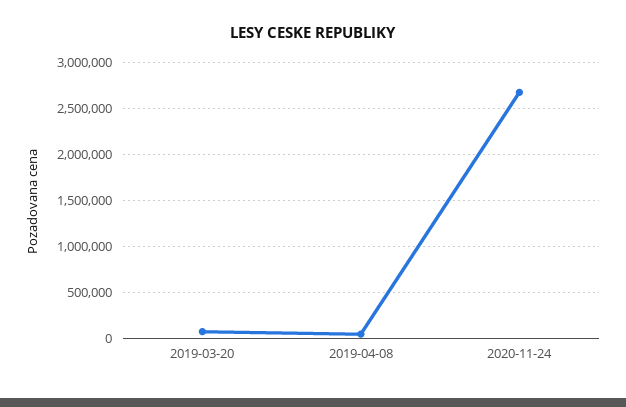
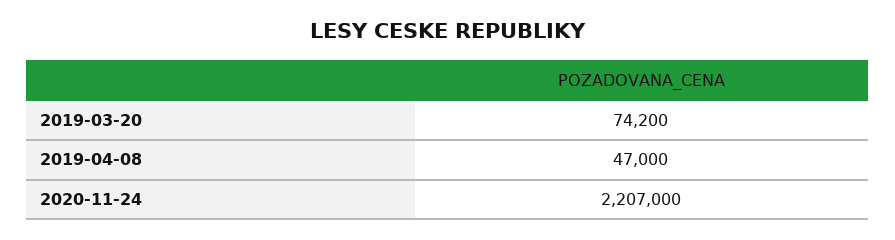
  {
    "2019-03-20": 74200,
    "2019-04-08": 47000,
-   "2020-11-24": 2700000
+   "2020-11-24": 2207000
  }

